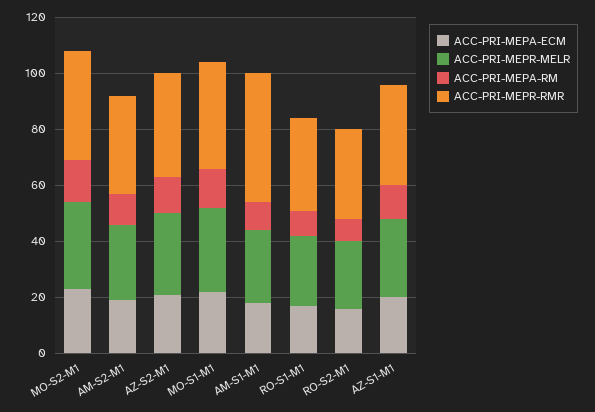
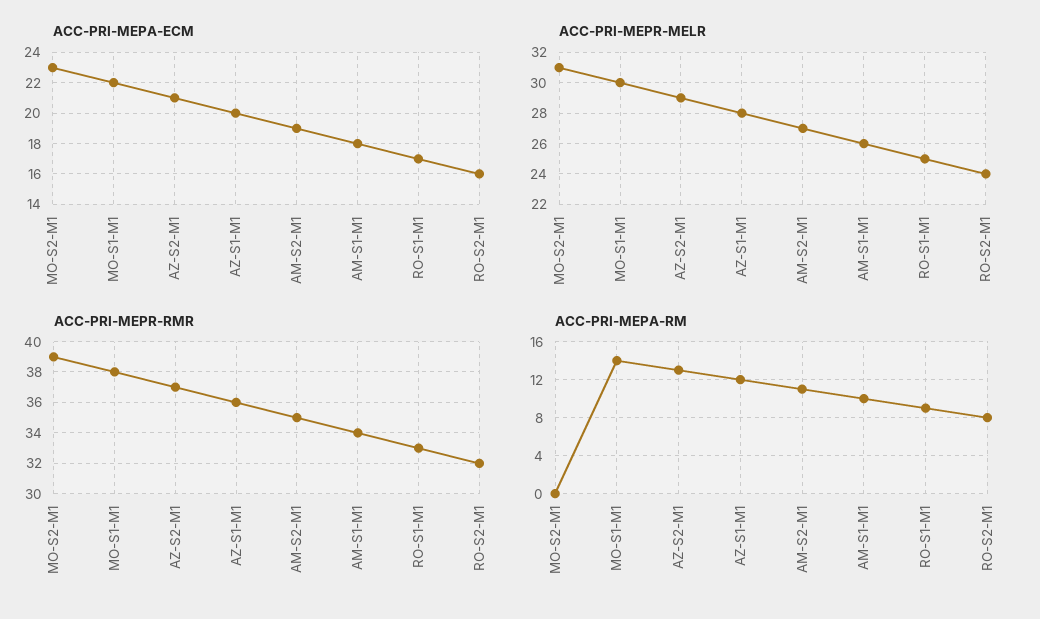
  {
    "ACC-PRI-MEPA-ECM": {
      "MO-S2-M1": 23,
      "AM-S2-M1": 19,
      "AZ-S2-M1": 21,
      "MO-S1-M1": 22,
      "AM-S1-M1": 18,
      "RO-S1-M1": 17,
      "RO-S2-M1": 16,
      "AZ-S1-M1": 20
    },
    "ACC-PRI-MEPR-MELR": {
      "MO-S2-M1": 31,
      "AM-S2-M1": 27,
      "AZ-S2-M1": 29,
      "MO-S1-M1": 30,
      "AM-S1-M1": 26,
      "RO-S1-M1": 25,
      "RO-S2-M1": 24,
      "AZ-S1-M1": 28
    },
    "ACC-PRI-MEPA-RM": {
-     "MO-S2-M1": 15,
+     "MO-S2-M1": 0,
      "AM-S2-M1": 11,
      "AZ-S2-M1": 13,
      "MO-S1-M1": 14,
      "AM-S1-M1": 10,
      "RO-S1-M1": 9,
      "RO-S2-M1": 8,
      "AZ-S1-M1": 12
    },
    "ACC-PRI-MEPR-RMR": {
      "MO-S2-M1": 39,
      "AM-S2-M1": 35,
      "AZ-S2-M1": 37,
      "MO-S1-M1": 38,
-     "AM-S1-M1": 45,
+     "AM-S1-M1": 34,
      "RO-S1-M1": 33,
      "RO-S2-M1": 32,
      "AZ-S1-M1": 36
    }
  }

